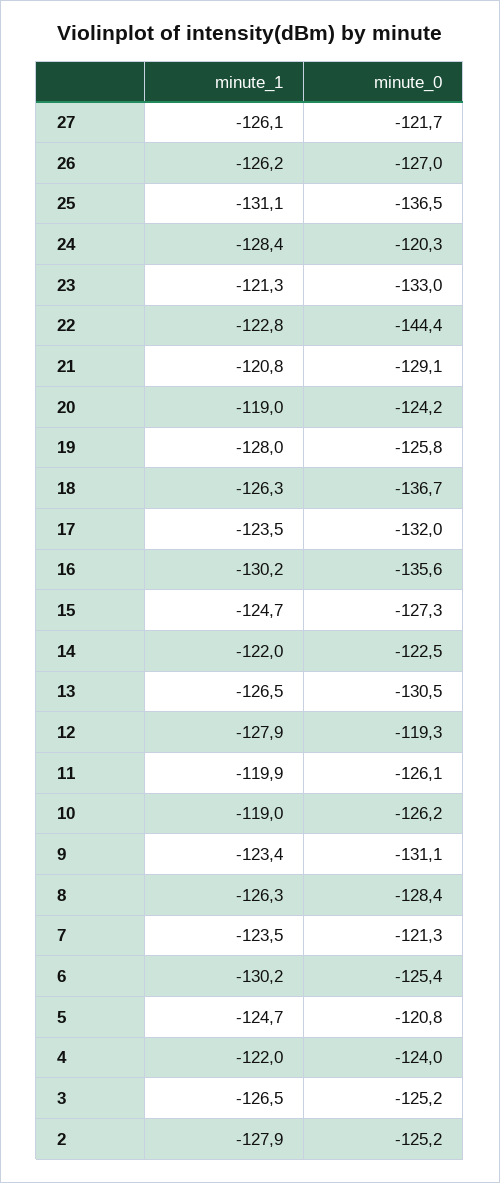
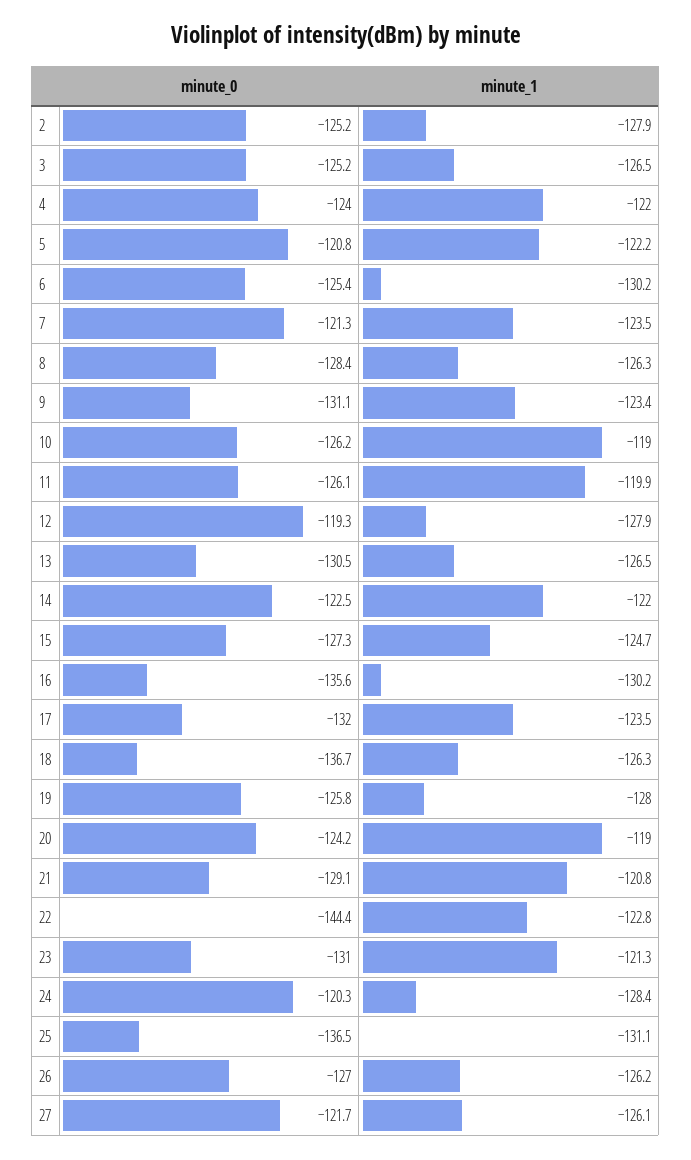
  {
    "minute_1": {
      "27": -126.1,
      "26": -126.2,
      "25": -131.1,
      "24": -128.4,
      "23": -121.3,
      "22": -122.8,
      "21": -120.8,
      "20": -119,
      "19": -128,
      "18": -126.3,
      "17": -123.5,
      "16": -130.2,
      "15": -124.7,
      "14": -122,
      "13": -126.5,
      "12": -127.9,
      "11": -119.9,
      "10": -119,
      "9": -123.4,
      "8": -126.3,
      "7": -123.5,
      "6": -130.2,
-     "5": -124.7,
+     "5": -122.2,
      "4": -122,
      "3": -126.5,
      "2": -127.9
    },
    "minute_0": {
      "27": -121.7,
      "26": -127,
      "25": -136.5,
      "24": -120.3,
-     "23": -133,
+     "23": -131,
      "22": -144.4,
      "21": -129.1,
      "20": -124.2,
      "19": -125.8,
      "18": -136.7,
      "17": -132,
      "16": -135.6,
      "15": -127.3,
      "14": -122.5,
      "13": -130.5,
      "12": -119.3,
      "11": -126.1,
      "10": -126.2,
      "9": -131.1,
      "8": -128.4,
      "7": -121.3,
      "6": -125.4,
      "5": -120.8,
      "4": -124,
      "3": -125.2,
      "2": -125.2
    }
  }

